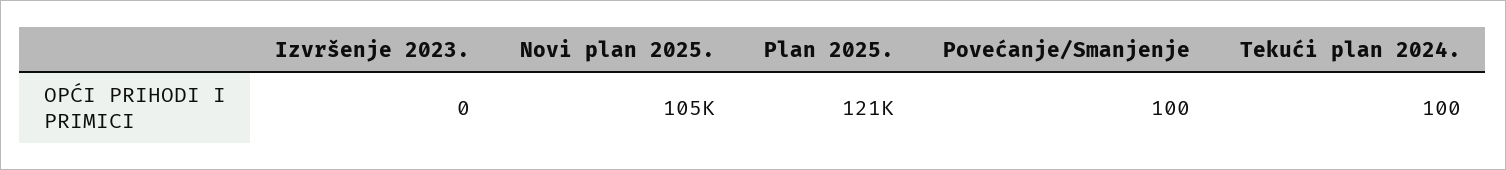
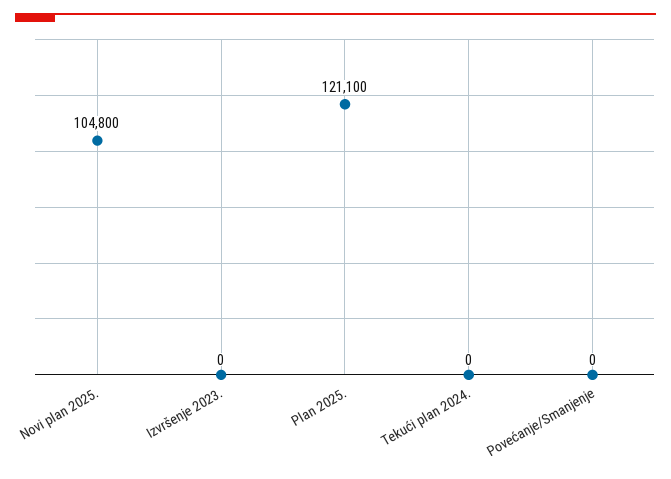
  {
    "Izvršenje 2023.": 0,
    "Novi plan 2025.": 104800,
    "Plan 2025.": 121100,
-   "Povećanje/Smanjenje": 100,
+   "Povećanje/Smanjenje": 0,
-   "Tekući plan 2024.": 100
+   "Tekući plan 2024.": 0
  }

